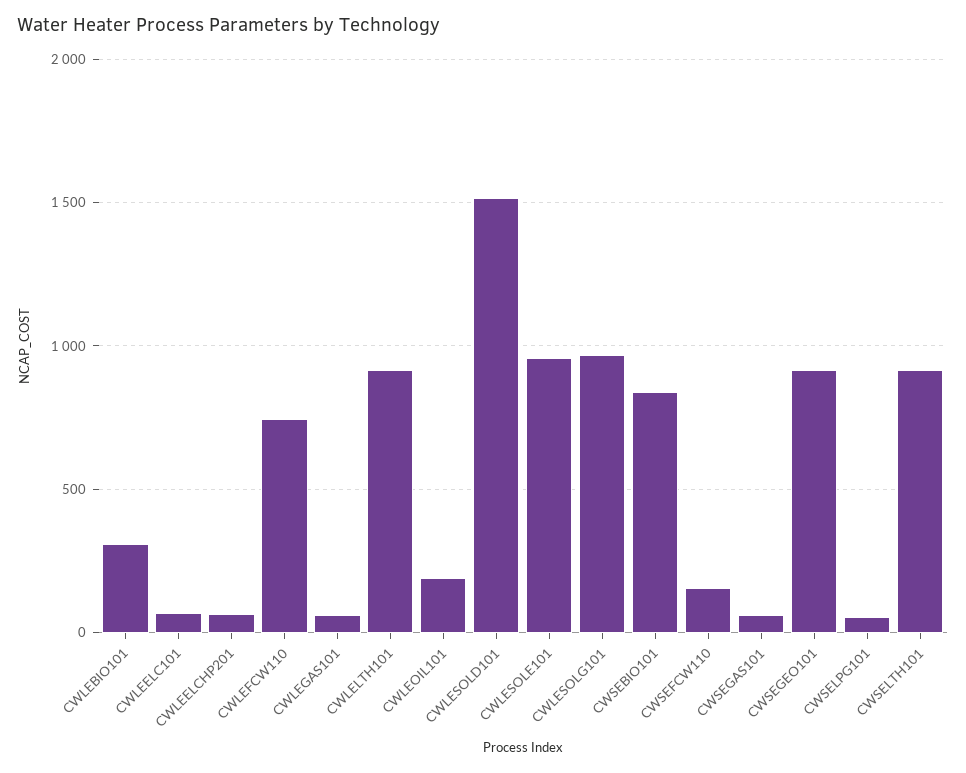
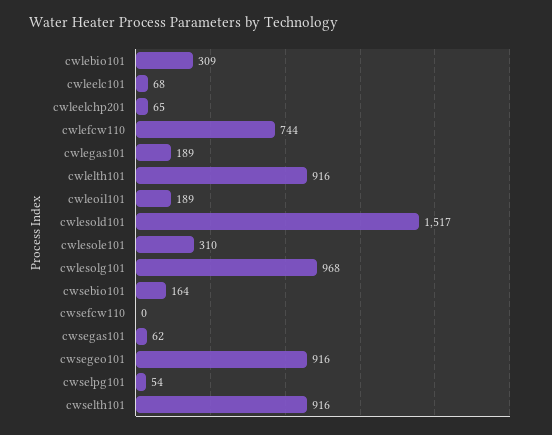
  {
    "CWLEBIO101": 309,
    "CWLEELC101": 68,
    "CWLEELCHP201": 65,
    "CWLEFCW110": 744,
-   "CWLEGAS101": 50,
+   "CWLEGAS101": 189,
    "CWLELTH101": 916,
    "CWLEOIL101": 189,
    "CWLESOLD101": 1517,
-   "CWLESOLE101": 950,
+   "CWLESOLE101": 310,
    "CWLESOLG101": 968,
-   "CWSEBIO101": 850,
+   "CWSEBIO101": 164,
-   "CWSEFCW110": 150,
+   "CWSEFCW110": 0,
    "CWSEGAS101": 62,
    "CWSEGEO101": 916,
    "CWSELPG101": 54,
    "CWSELTH101": 916
  }

